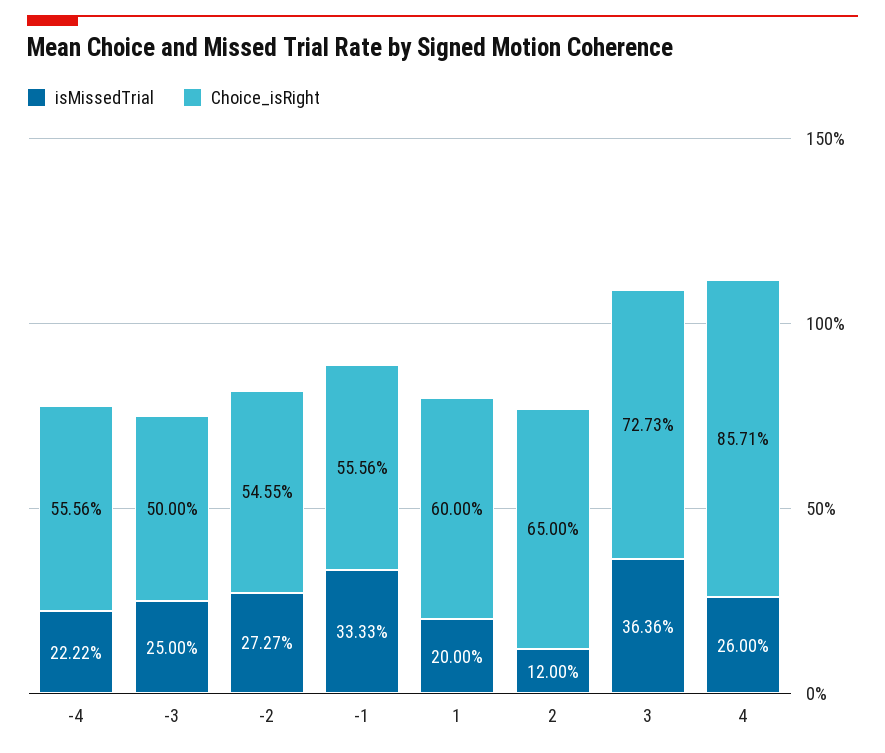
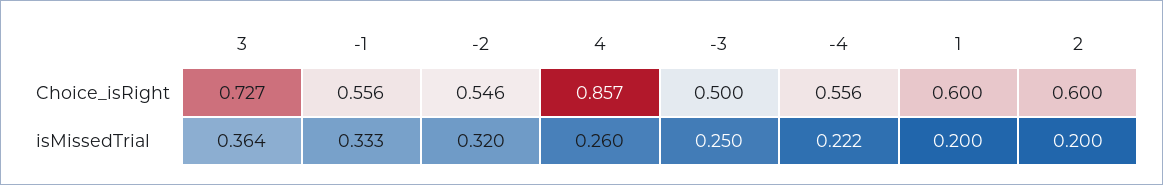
  {
    "isMissedTrial": {
      "-4": 0.2222,
      "-3": 0.25,
-     "-2": 0.2727,
+     "-2": 0.32,
      "-1": 0.3333,
      "1": 0.2,
-     "2": 0.12,
+     "2": 0.2,
      "3": 0.3636,
      "4": 0.26
    },
    "Choice_isRight": {
      "-4": 0.5556,
      "-3": 0.5,
      "-2": 0.5455,
      "-1": 0.5556,
      "1": 0.6,
-     "2": 0.65,
+     "2": 0.6,
      "3": 0.7273,
      "4": 0.8571
    }
  }

